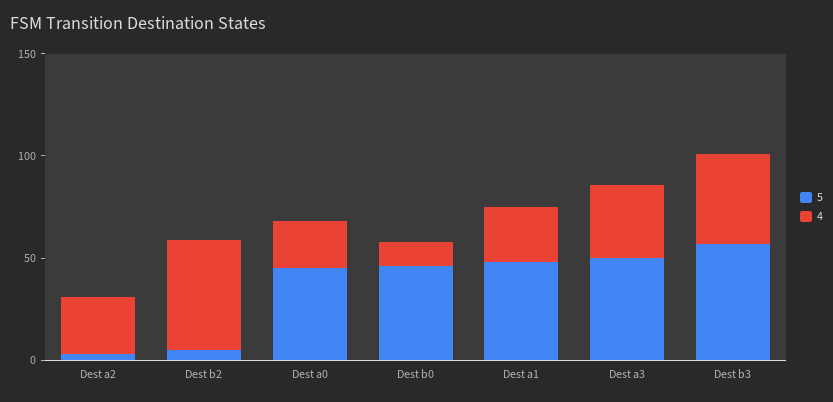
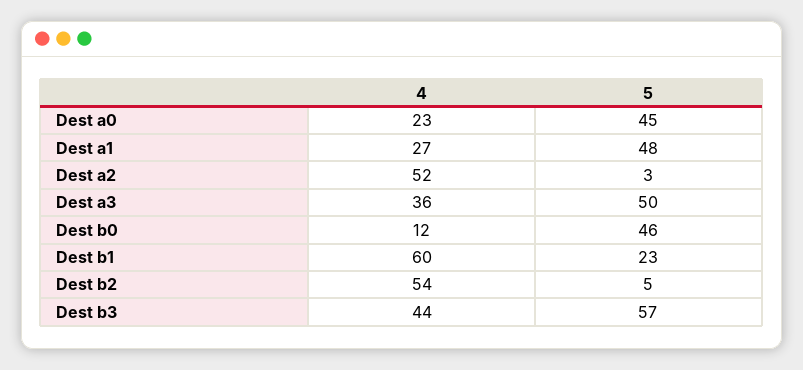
  {
    "5": {
      "Dest a2": 3,
      "Dest b2": 5,
      "Dest a0": 45,
      "Dest b0": 46,
      "Dest a1": 48,
      "Dest a3": 50,
-     "Dest b3": 57
+     "Dest b3": 57,
+     "Dest b1": 23
    },
    "4": {
-     "Dest a2": 30,
+     "Dest a2": 52,
      "Dest b2": 54,
      "Dest a0": 23,
      "Dest b0": 12,
      "Dest a1": 27,
      "Dest a3": 36,
-     "Dest b3": 44
+     "Dest b3": 44,
+     "Dest b1": 60
    }
  }

